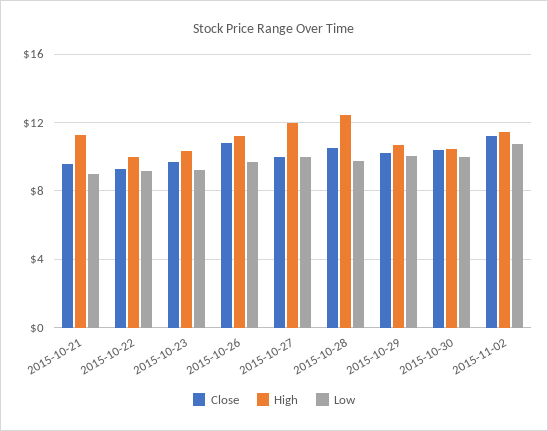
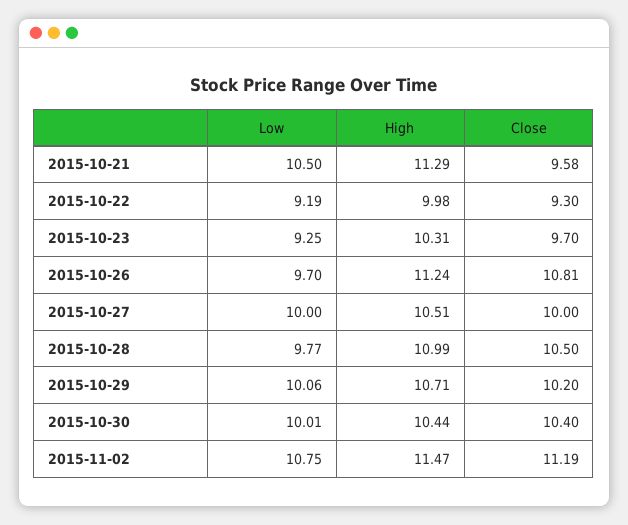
  {
    "Close": {
      "2015-10-21": 9.58,
      "2015-10-22": 9.3,
      "2015-10-23": 9.7,
      "2015-10-26": 10.81,
      "2015-10-27": 10,
      "2015-10-28": 10.5,
      "2015-10-29": 10.2,
      "2015-10-30": 10.4,
      "2015-11-02": 11.19
    },
    "High": {
      "2015-10-21": 11.29,
      "2015-10-22": 9.98,
      "2015-10-23": 10.31,
      "2015-10-26": 11.24,
-     "2015-10-27": 12,
+     "2015-10-27": 10.51,
-     "2015-10-28": 12.5,
+     "2015-10-28": 10.99,
      "2015-10-29": 10.71,
      "2015-10-30": 10.44,
      "2015-11-02": 11.47
    },
    "Low": {
-     "2015-10-21": 9,
+     "2015-10-21": 10.5,
      "2015-10-22": 9.19,
      "2015-10-23": 9.25,
      "2015-10-26": 9.7,
      "2015-10-27": 10,
      "2015-10-28": 9.77,
      "2015-10-29": 10.06,
      "2015-10-30": 10.01,
      "2015-11-02": 10.75
    }
  }

